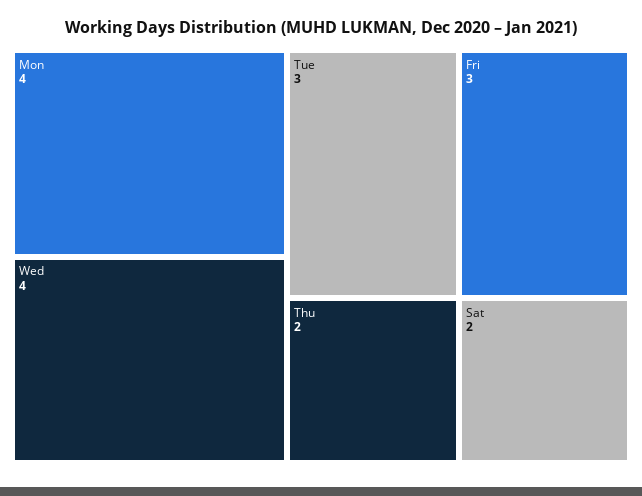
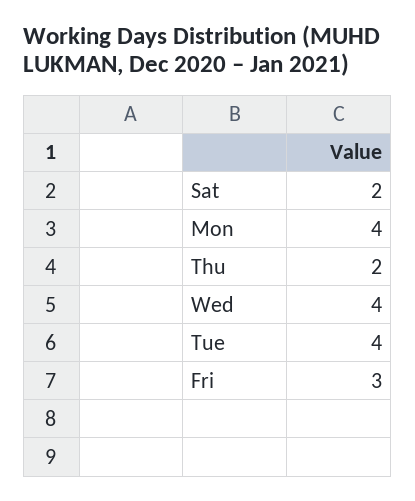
  {
    "Mon": 4,
    "Wed": 4,
-   "Tue": 3,
+   "Tue": 4,
    "Fri": 3,
    "Thu": 2,
    "Sat": 2
  }

